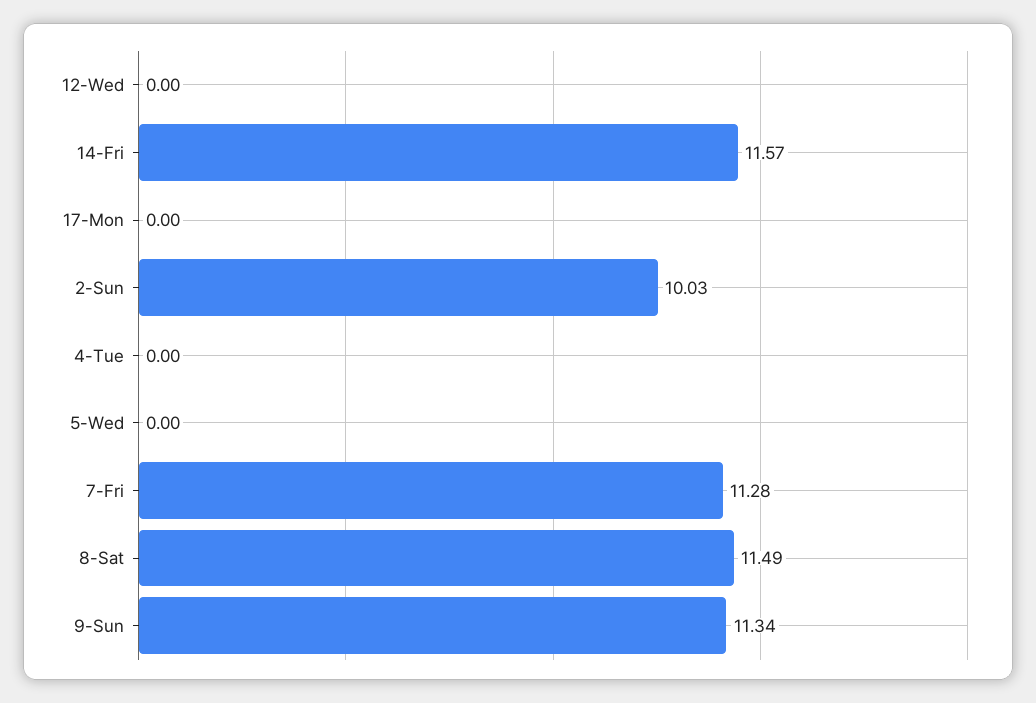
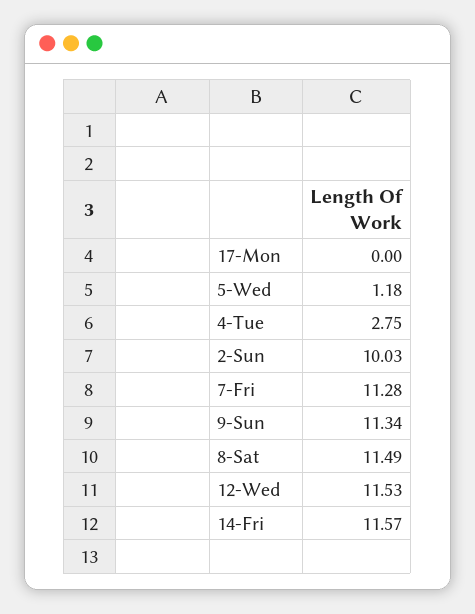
  {
-   "12-Wed": 0,
+   "12-Wed": 11.53,
    "14-Fri": 11.57,
    "17-Mon": 0,
    "2-Sun": 10.03,
-   "4-Tue": 0,
+   "4-Tue": 2.75,
-   "5-Wed": 0,
+   "5-Wed": 1.18,
    "7-Fri": 11.28,
    "8-Sat": 11.49,
    "9-Sun": 11.34
  }

